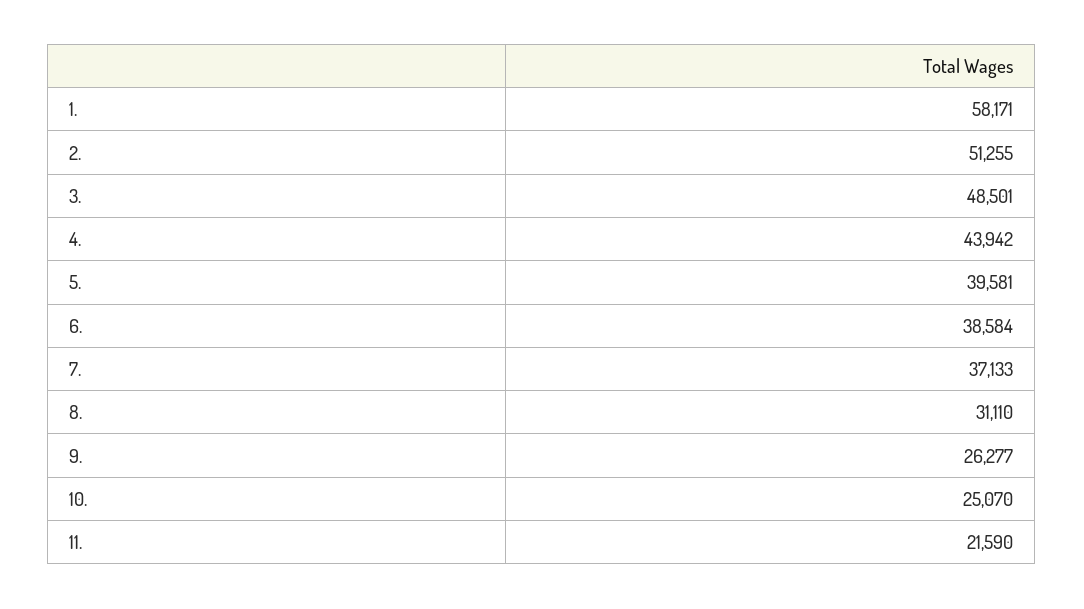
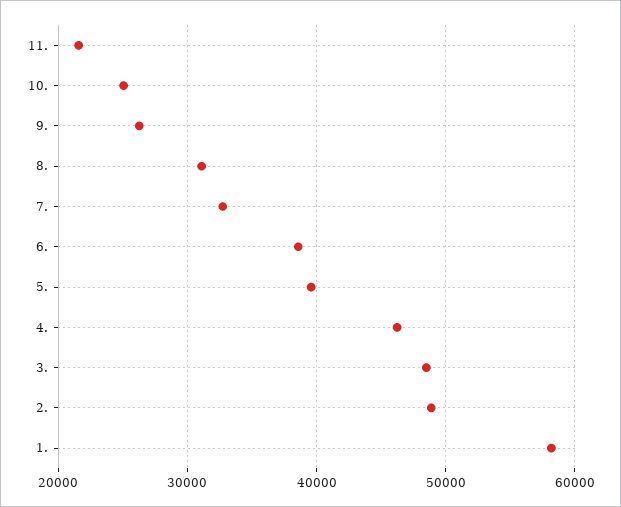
  {
    "1.": 58171,
-   "2.": 51255,
+   "2.": 49000,
    "3.": 48501,
-   "4.": 43942,
+   "4.": 46000,
    "5.": 39581,
    "6.": 38584,
-   "7.": 37133,
+   "7.": 33000,
    "8.": 31110,
    "9.": 26277,
    "10.": 25070,
    "11.": 21590
  }

